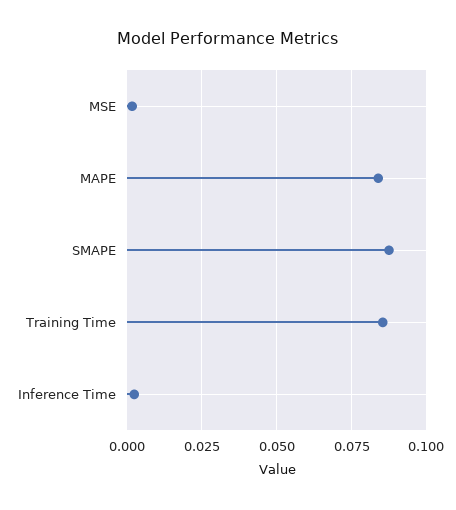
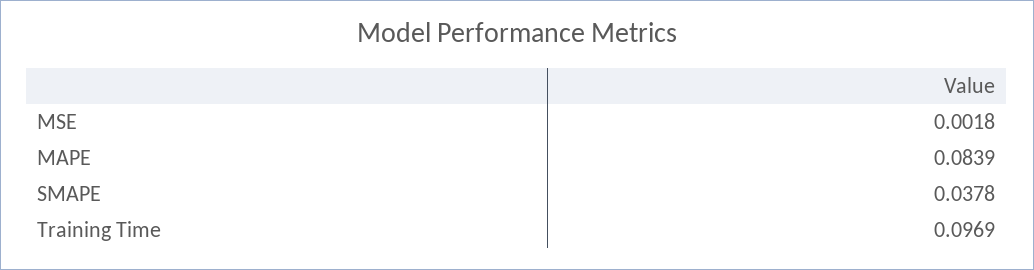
  {
    "MSE": 0.0018,
    "MAPE": 0.0839,
-   "SMAPE": 0.0875,
+   "SMAPE": 0.0378,
-   "Training Time": 0.085,
+   "Training Time": 0.0969
-   "Inference Time": 0.0025
  }

